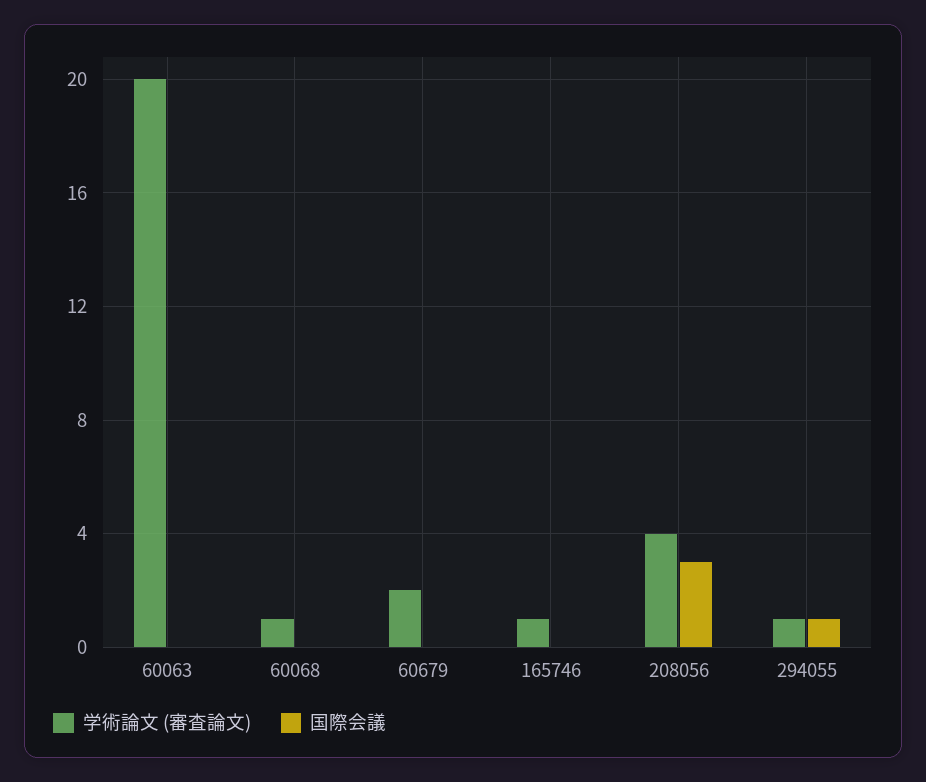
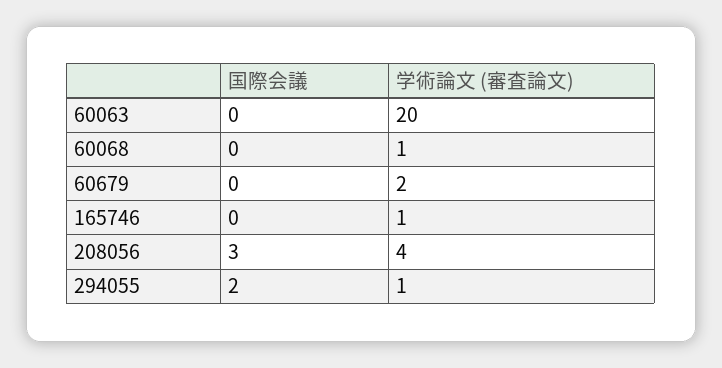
  {
    "学術論文 (審査論文)": {
      "60063": 20,
      "60068": 1,
      "60679": 2,
      "165746": 1,
      "208056": 4,
      "294055": 1
    },
    "国際会議": {
      "60063": 0,
      "60068": 0,
      "60679": 0,
      "165746": 0,
      "208056": 3,
-     "294055": 1
+     "294055": 2
    }
  }

